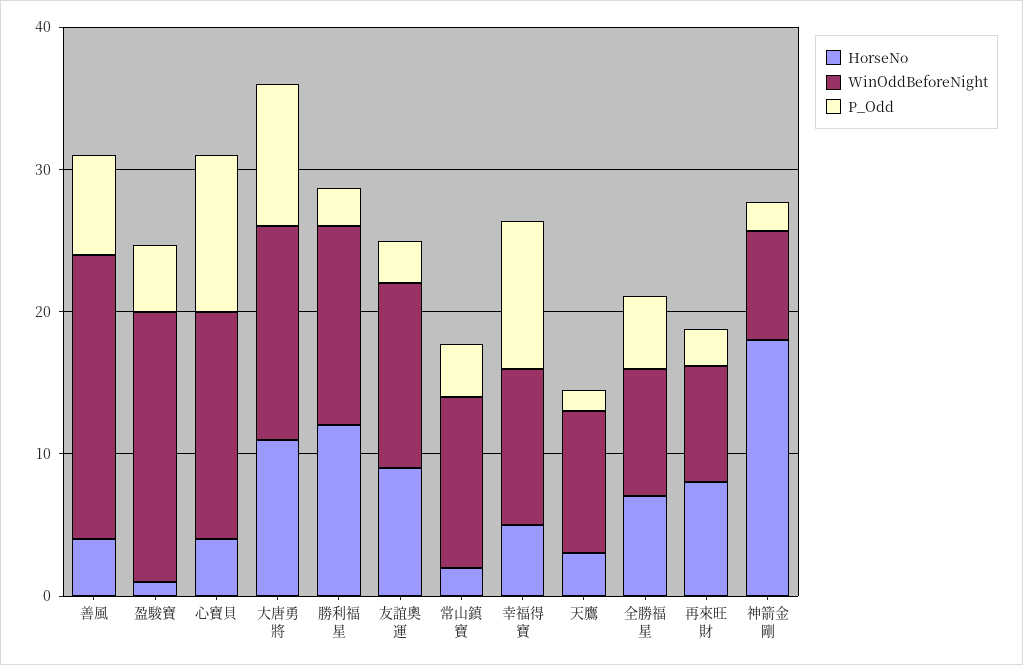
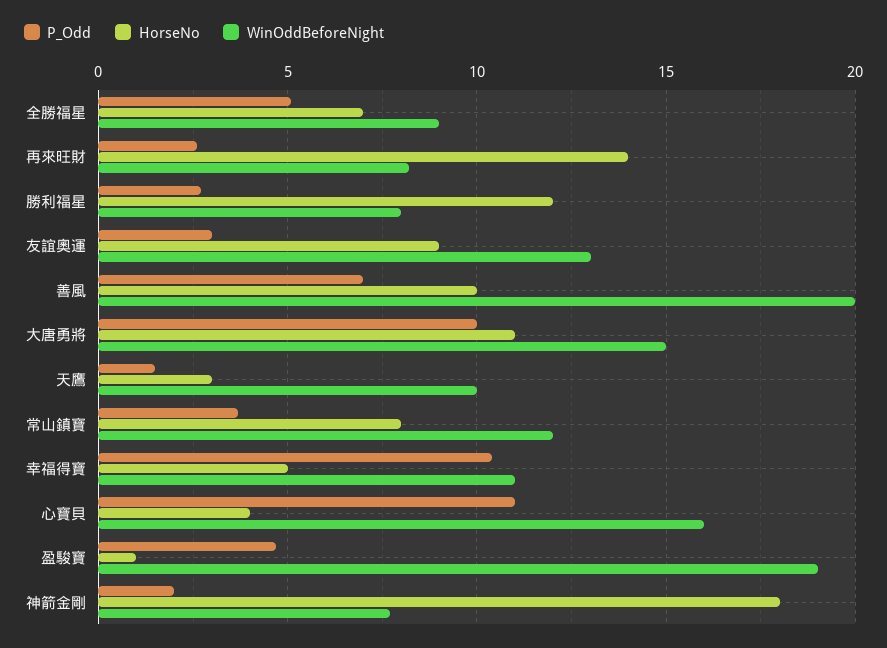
  {
    "HorseNo": {
-     "善風": 4,
+     "善風": 10,
      "盈駿寶": 1,
      "心寶貝": 4,
      "大唐勇將": 11,
      "勝利福星": 12,
      "友誼奧運": 9,
-     "常山鎮寶": 2,
+     "常山鎮寶": 8,
      "幸福得寶": 5,
      "天鷹": 3,
      "全勝福星": 7,
-     "再來旺財": 8,
+     "再來旺財": 14,
      "神箭金剛": 18
    },
    "WinOddBeforeNight": {
      "善風": 20,
      "盈駿寶": 19,
      "心寶貝": 16,
      "大唐勇將": 15,
-     "勝利福星": 14,
+     "勝利福星": 8,
      "友誼奧運": 13,
      "常山鎮寶": 12,
      "幸福得寶": 11,
      "天鷹": 10,
      "全勝福星": 9,
      "再來旺財": 8,
      "神箭金剛": 7.5
    },
    "P_Odd": {
      "善風": 7,
      "盈駿寶": 4.5,
      "心寶貝": 11,
      "大唐勇將": 10,
      "勝利福星": 2.5,
      "友誼奧運": 3,
      "常山鎮寶": 3.5,
      "幸福得寶": 10.5,
      "天鷹": 1.5,
      "全勝福星": 5,
      "再來旺財": 2.5,
      "神箭金剛": 2
    }
  }

